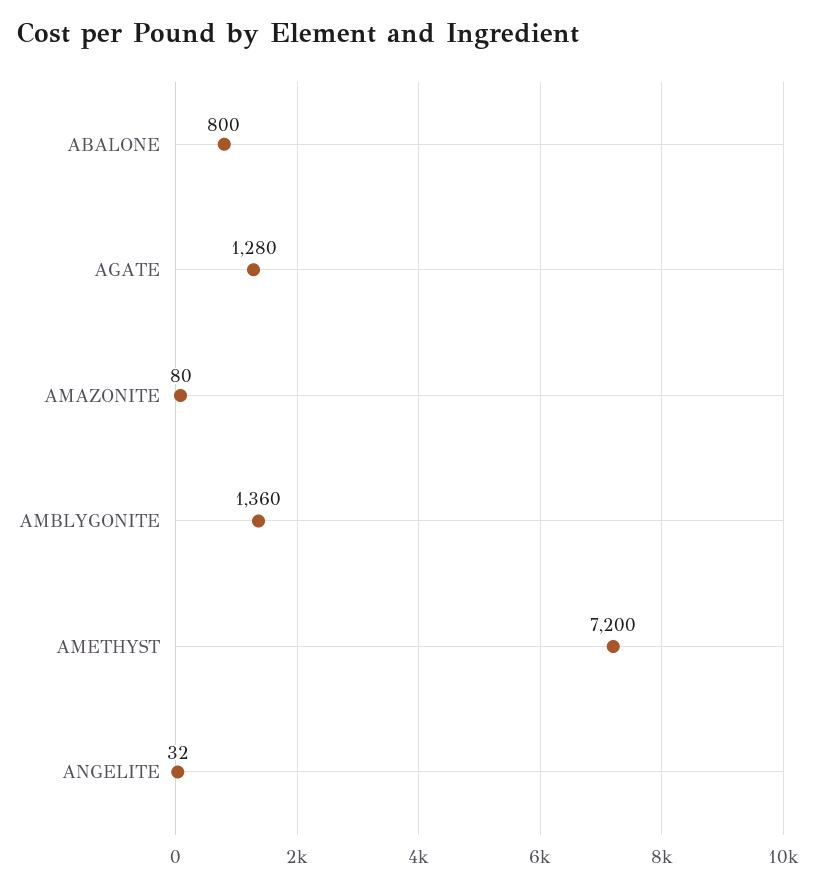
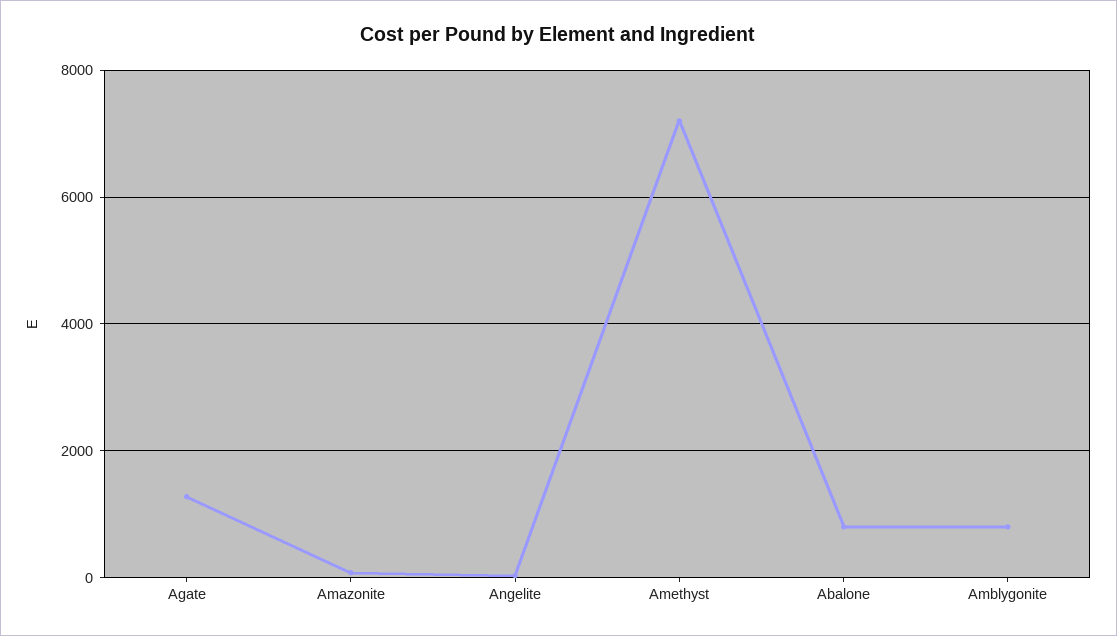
  {
    "ABALONE": 800,
    "AGATE": 1280,
    "AMAZONITE": 80,
-   "AMBLYGONITE": 1360,
+   "AMBLYGONITE": 800,
    "AMETHYST": 7200,
    "ANGELITE": 32
  }

